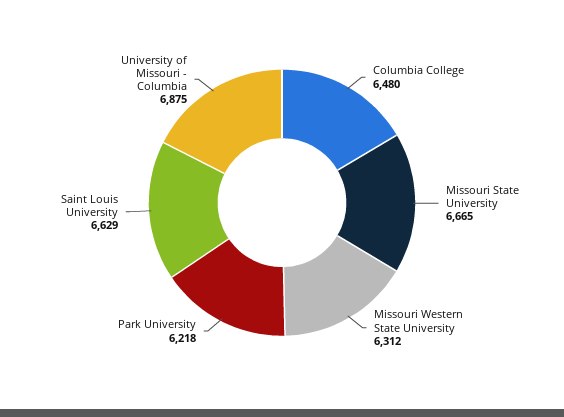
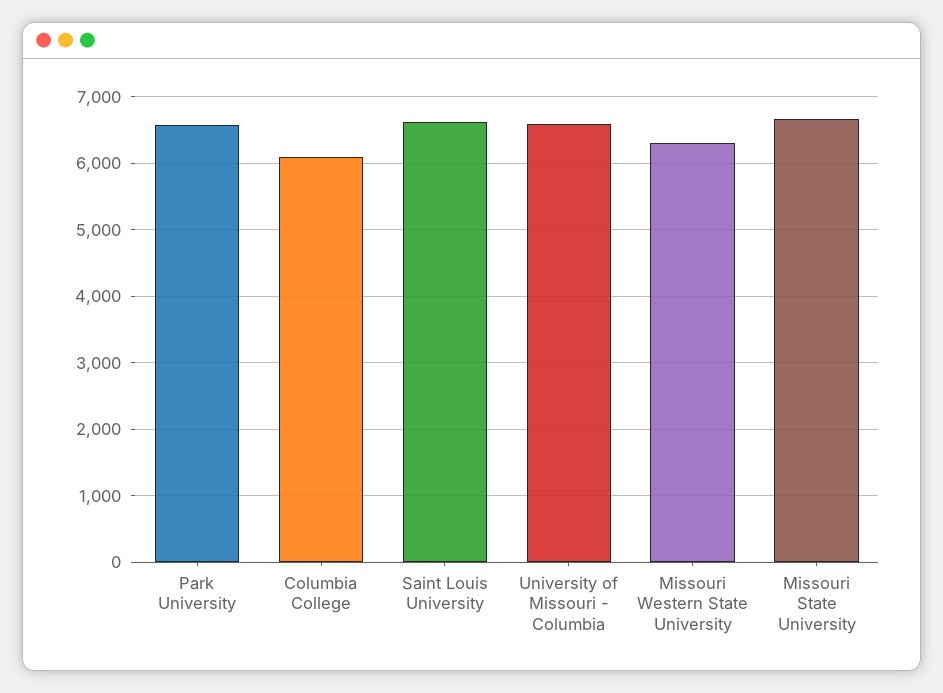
  {
-   "Columbia College": 6480,
+   "Columbia College": 6100,
    "Missouri State University": 6665,
    "Missouri Western State University": 6312,
-   "Park University": 6218,
+   "Park University": 6600,
    "Saint Louis University": 6629,
-   "University of Missouri - Columbia": 6875
+   "University of Missouri - Columbia": 6600
  }

